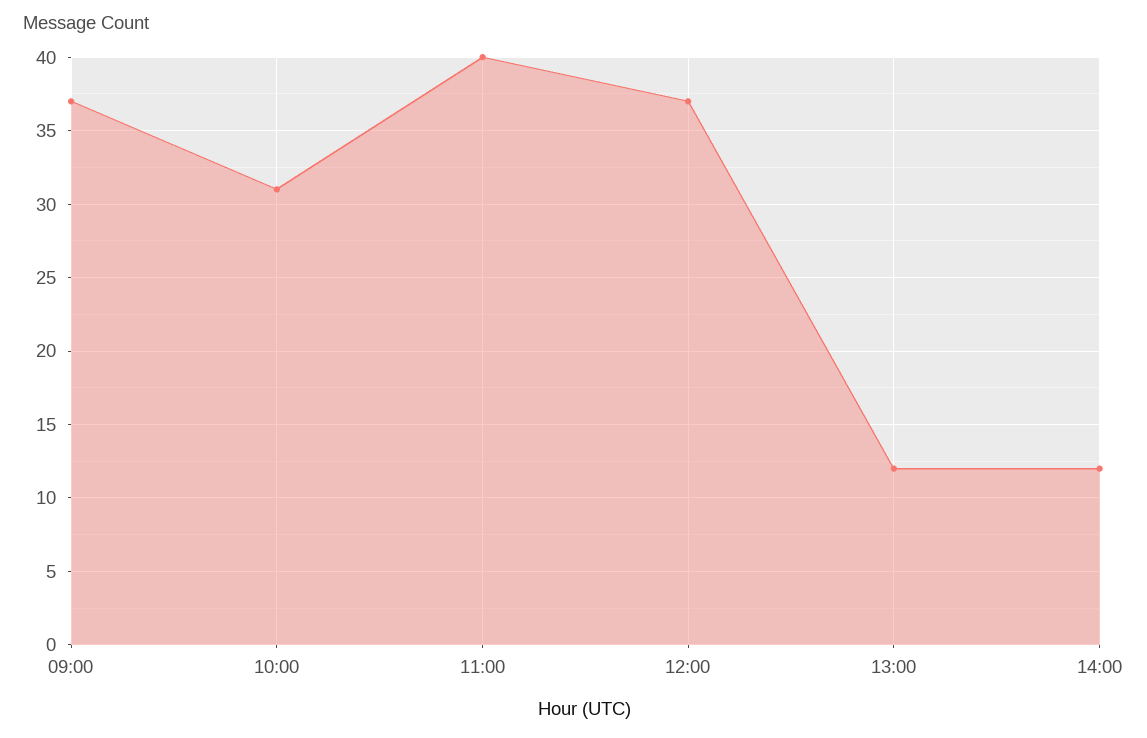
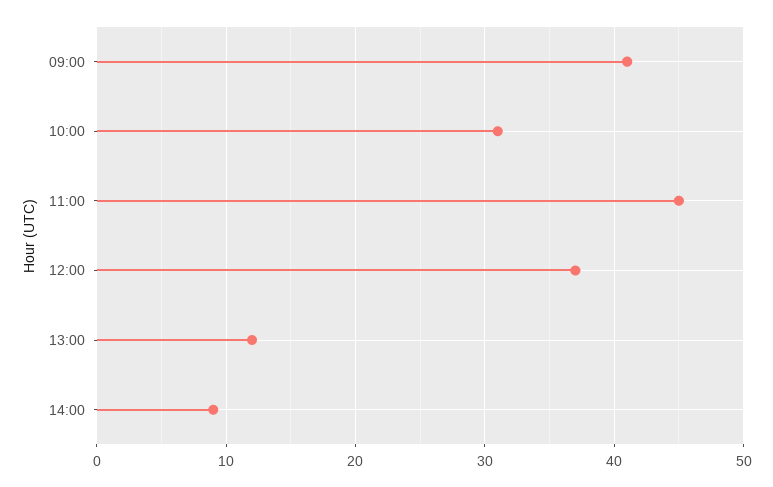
  {
-   "09:00": 37,
+   "09:00": 41,
    "10:00": 31,
-   "11:00": 40,
+   "11:00": 45,
    "12:00": 37,
    "13:00": 12,
-   "14:00": 12
+   "14:00": 9
  }

